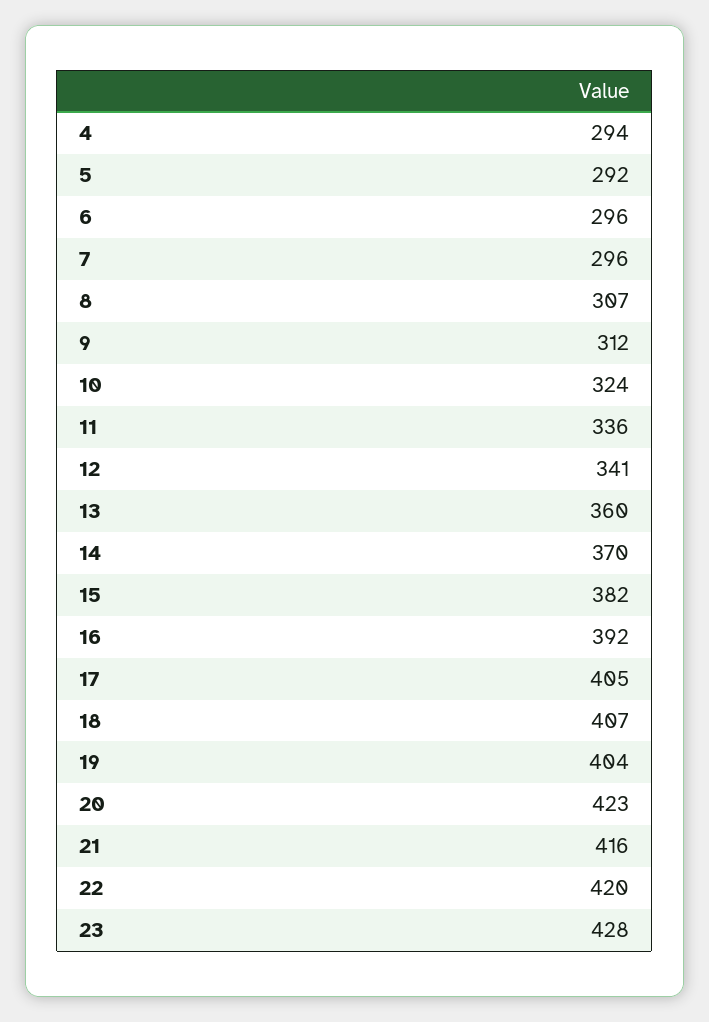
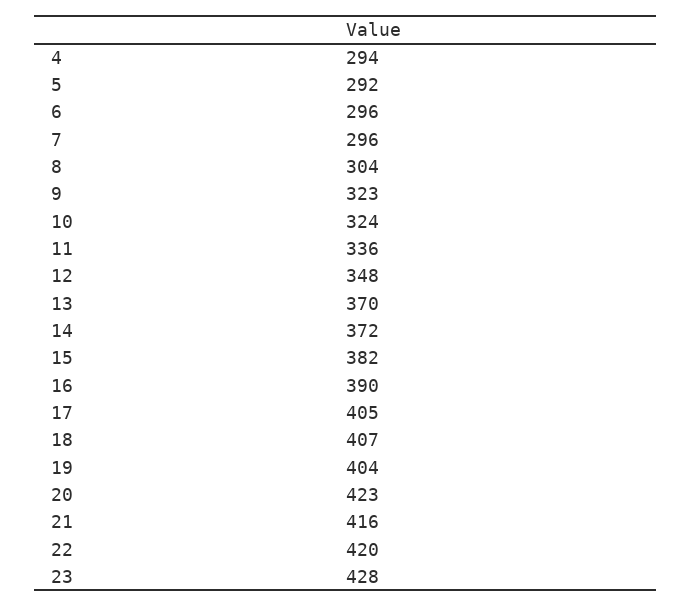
  {
    "4": 294,
    "5": 292,
    "6": 296,
    "7": 296,
-   "8": 307,
+   "8": 304,
-   "9": 312,
+   "9": 323,
    "10": 324,
    "11": 336,
-   "12": 341,
+   "12": 348,
-   "13": 360,
+   "13": 370,
-   "14": 370,
+   "14": 372,
    "15": 382,
-   "16": 392,
+   "16": 390,
    "17": 405,
    "18": 407,
    "19": 404,
    "20": 423,
    "21": 416,
    "22": 420,
    "23": 428
  }

